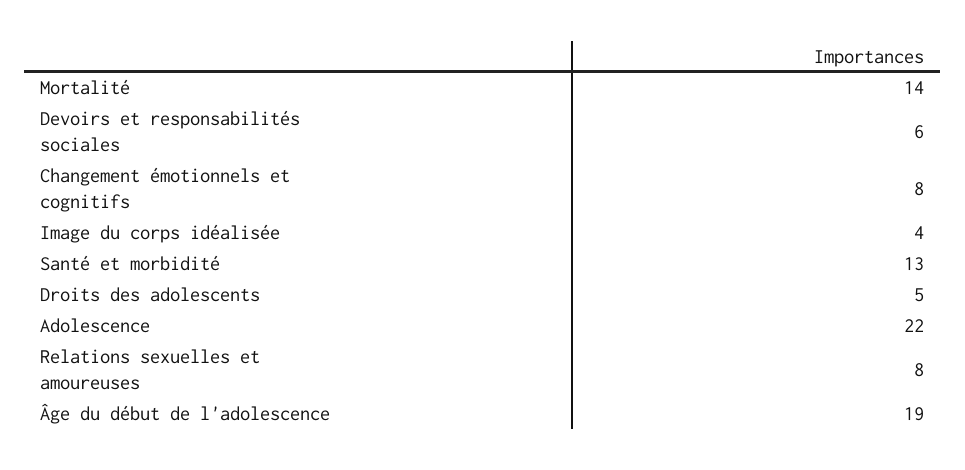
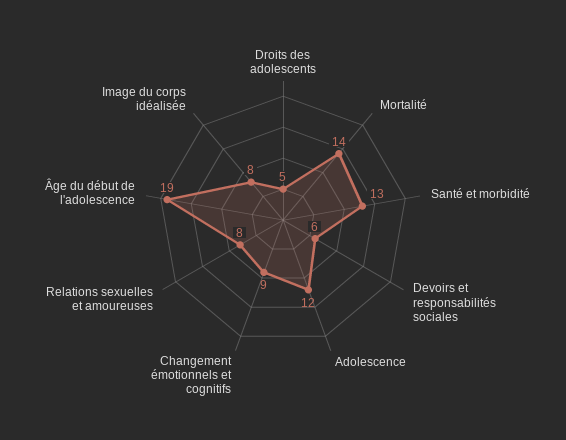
  {
    "Mortalité": 14,
    "Devoirs et responsabilités sociales": 6,
-   "Changement émotionnels et cognitifs": 8,
+   "Changement émotionnels et cognitifs": 9,
-   "Image du corps idéalisée": 4,
+   "Image du corps idéalisée": 8,
    "Santé et morbidité": 13,
    "Droits des adolescents": 5,
-   "Adolescence": 22,
+   "Adolescence": 12,
    "Relations sexuelles et amoureuses": 8,
    "Âge du début de l'adolescence": 19
  }

